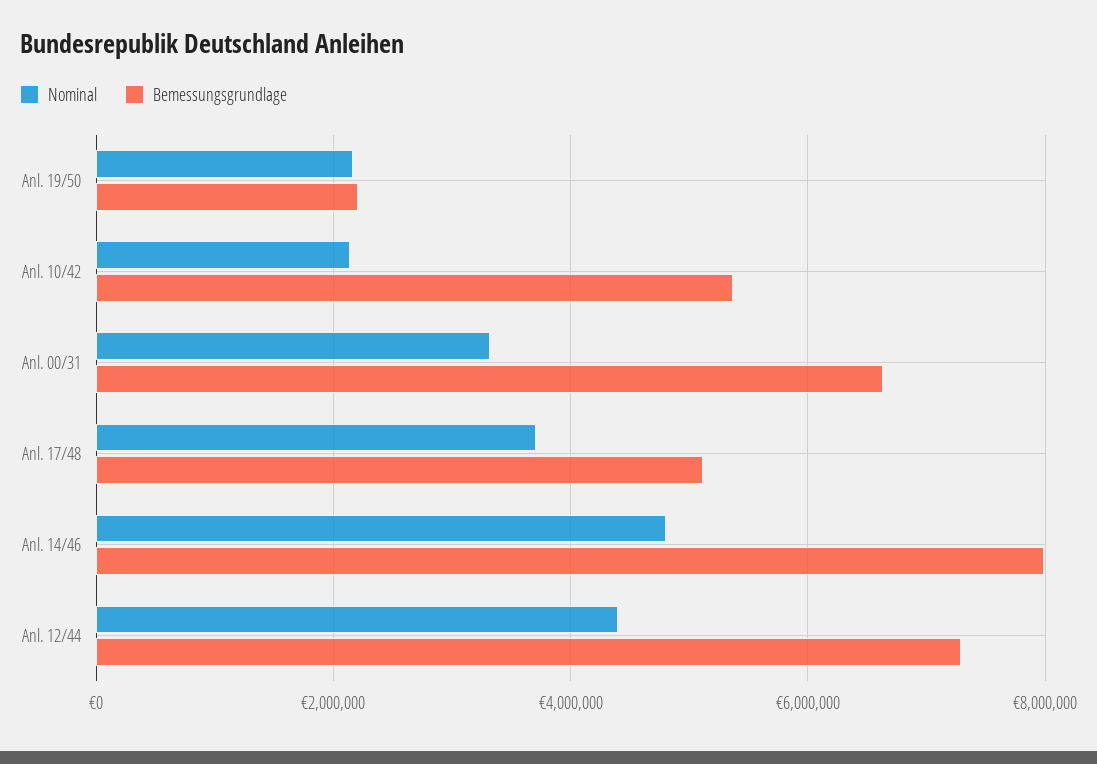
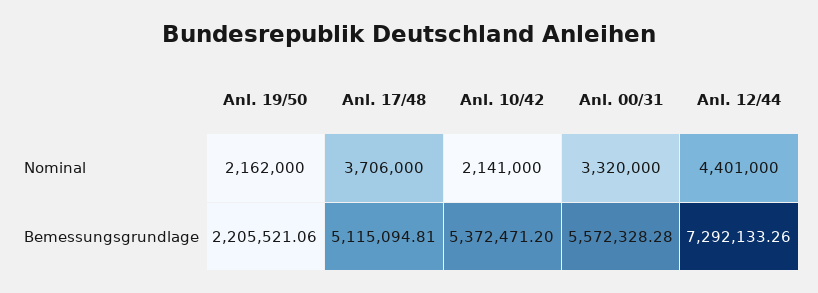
  {
    "Nominal": {
      "Anl. 19/50": 2162000,
      "Anl. 10/42": 2141000,
      "Anl. 00/31": 3320000,
      "Anl. 17/48": 3706000,
-     "Anl. 14/46": 4800000,
      "Anl. 12/44": 4401000
    },
    "Bemessungsgrundlage": {
      "Anl. 19/50": 2205521.06,
      "Anl. 10/42": 5372471.2,
-     "Anl. 00/31": 6600000,
+     "Anl. 00/31": 5572328.28,
      "Anl. 17/48": 5115094.81,
-     "Anl. 14/46": 8000000,
      "Anl. 12/44": 7292133.26
    }
  }

